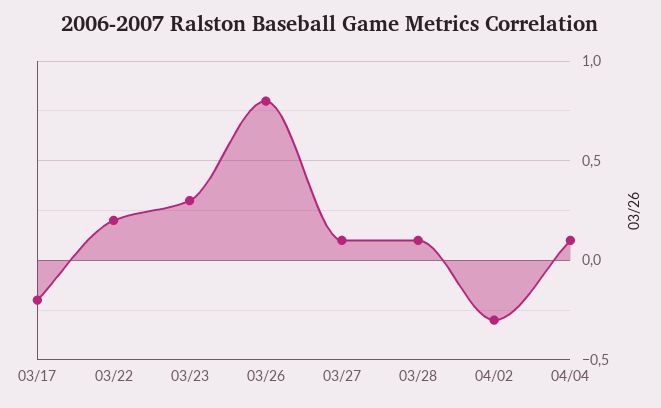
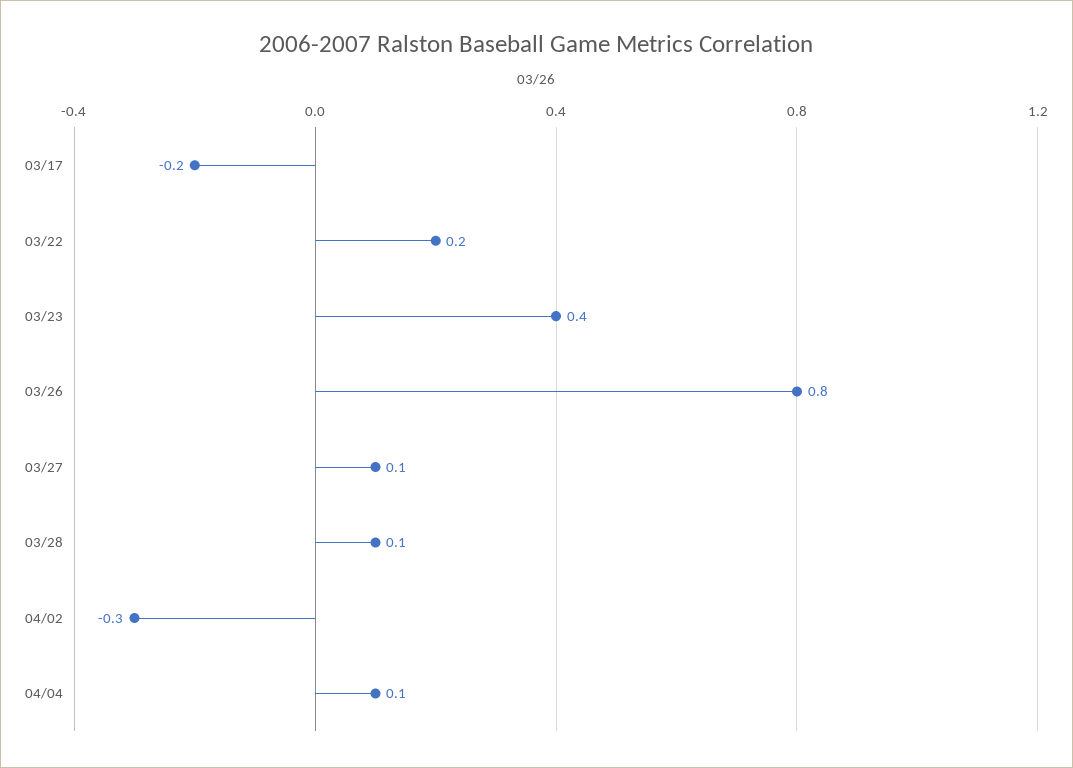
  {
    "03/17": -0.2,
    "03/22": 0.2,
-   "03/23": 0.3,
+   "03/23": 0.4,
    "03/26": 0.8,
    "03/27": 0.1,
    "03/28": 0.1,
    "04/02": -0.3,
    "04/04": 0.1
  }

